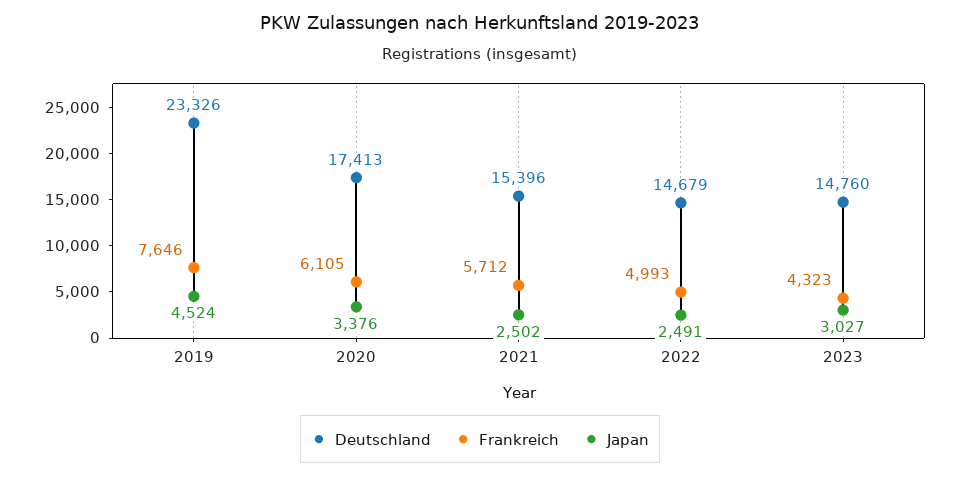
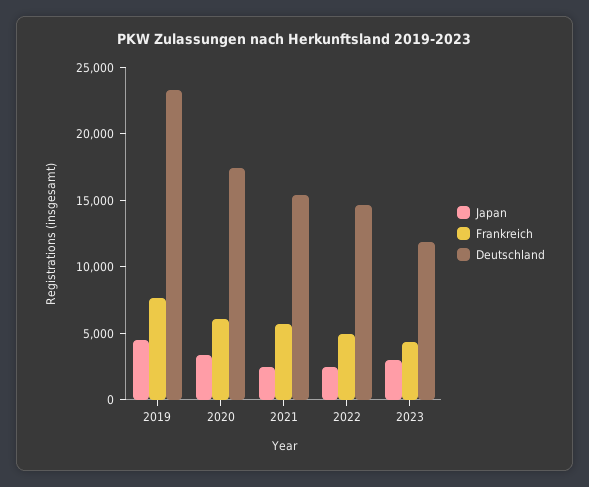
  {
    "Deutschland": {
      "2019": 23326,
      "2020": 17413,
      "2021": 15396,
      "2022": 14679,
-     "2023": 14760
+     "2023": 12000
    },
    "Frankreich": {
      "2019": 7646,
      "2020": 6105,
      "2021": 5712,
      "2022": 4993,
      "2023": 4323
    },
    "Japan": {
      "2019": 4524,
      "2020": 3376,
      "2021": 2502,
      "2022": 2491,
      "2023": 3027
    }
  }

